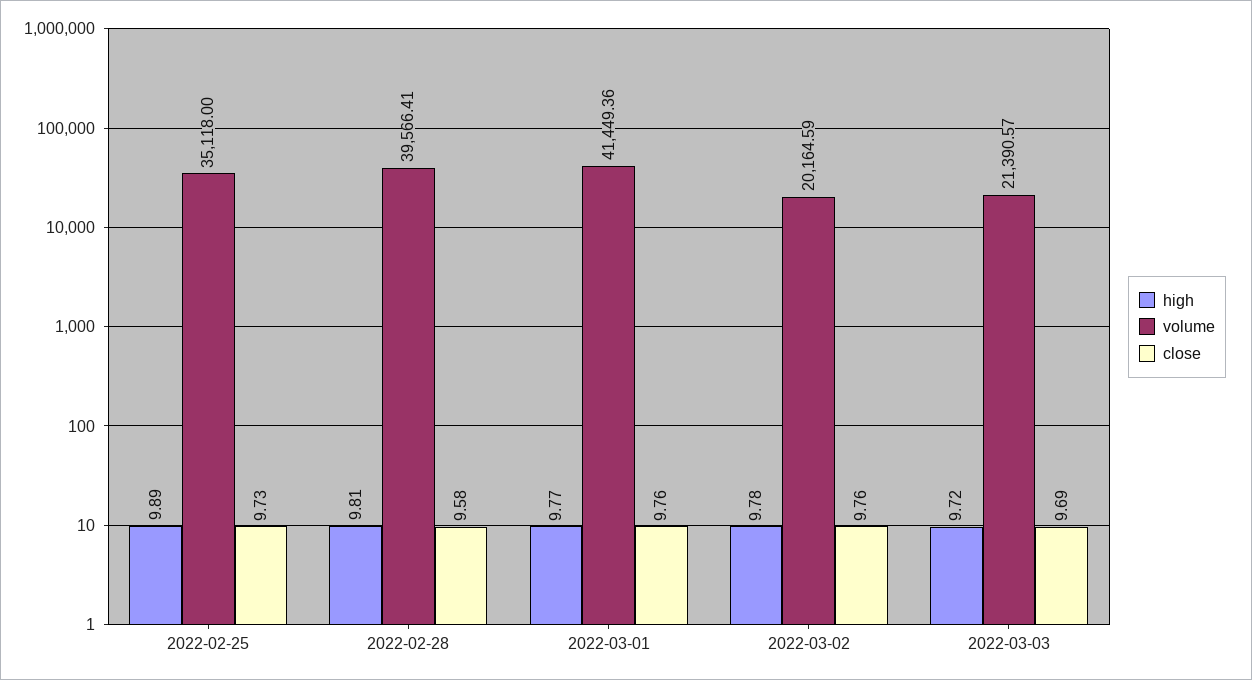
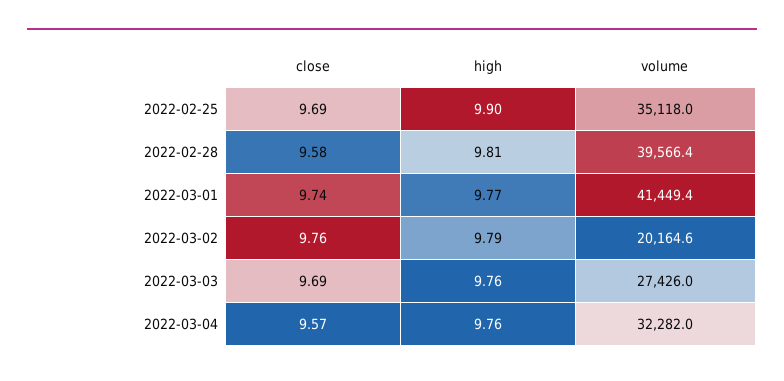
  {
    "high": {
-     "2022-02-25": 9.89,
+     "2022-02-25": 9.9,
      "2022-02-28": 9.81,
      "2022-03-01": 9.77,
-     "2022-03-02": 9.78,
+     "2022-03-02": 9.79,
-     "2022-03-03": 9.72
+     "2022-03-03": 9.76,
+     "2022-03-04": 9.76
    },
    "volume": {
      "2022-02-25": 35118,
      "2022-02-28": 39566.41,
      "2022-03-01": 41449.36,
      "2022-03-02": 20164.59,
-     "2022-03-03": 21390.57
+     "2022-03-03": 27426,
+     "2022-03-04": 32282
    },
    "close": {
-     "2022-02-25": 9.73,
+     "2022-02-25": 9.69,
      "2022-02-28": 9.58,
-     "2022-03-01": 9.76,
+     "2022-03-01": 9.74,
      "2022-03-02": 9.76,
-     "2022-03-03": 9.69
+     "2022-03-03": 9.69,
+     "2022-03-04": 9.57
    }
  }

